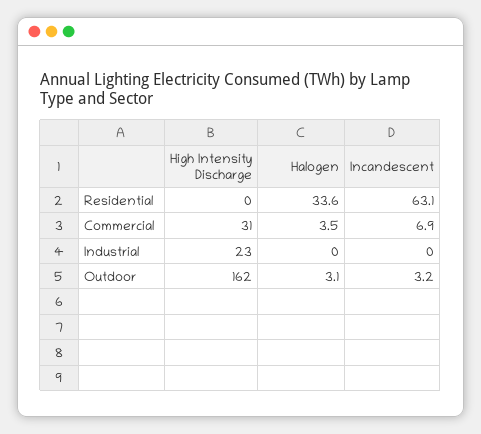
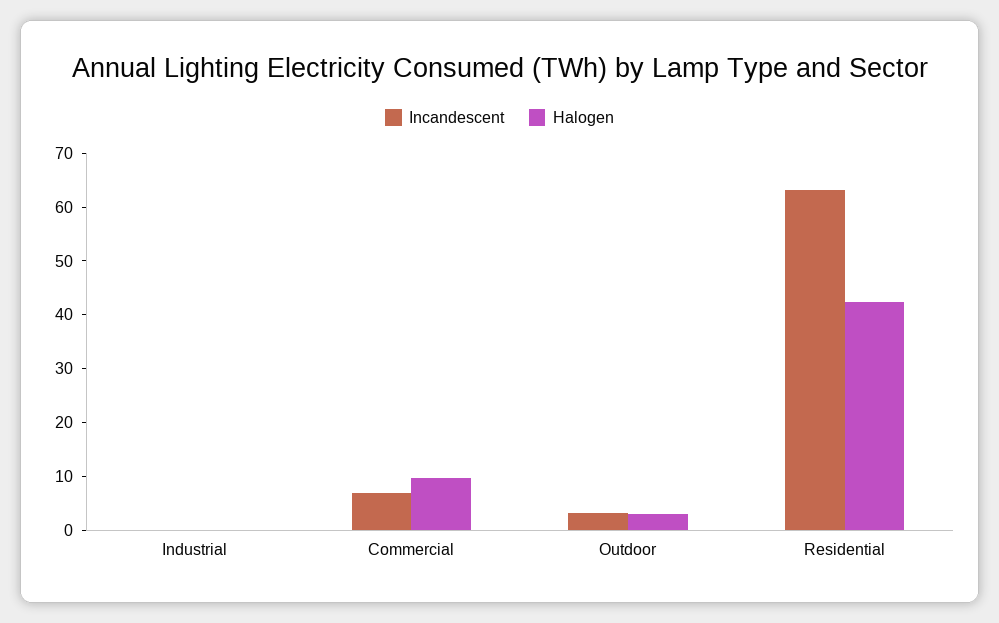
  {
-   "High Intensity Discharge": {
-     "Residential": 0,
-     "Commercial": 31,
-     "Industrial": 23,
-     "Outdoor": 162
-   },
    "Halogen": {
-     "Residential": 33.6,
+     "Residential": 42,
-     "Commercial": 3.5,
+     "Commercial": 10,
      "Industrial": 0,
      "Outdoor": 3.1
    },
    "Incandescent": {
      "Residential": 63.1,
      "Commercial": 6.9,
      "Industrial": 0,
      "Outdoor": 3.2
    }
  }

